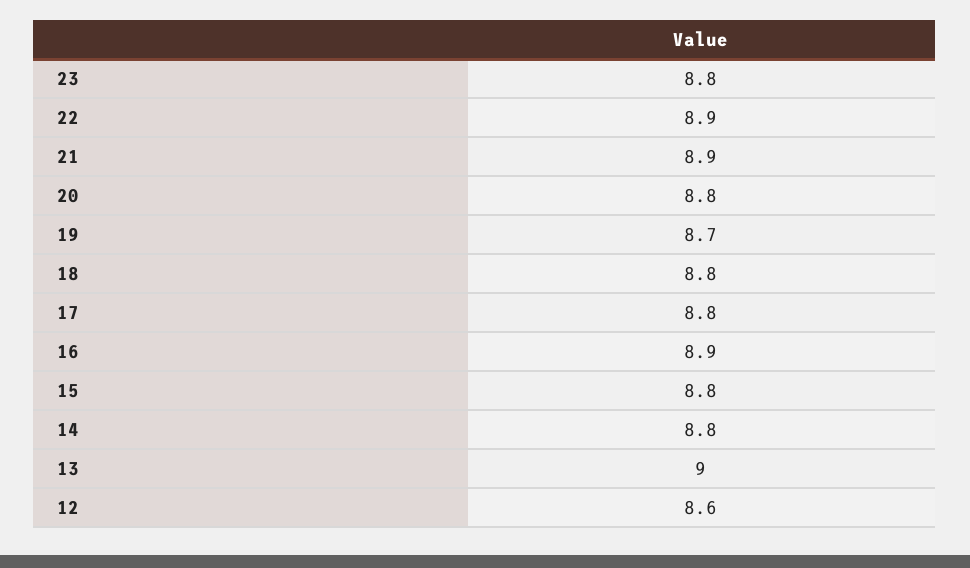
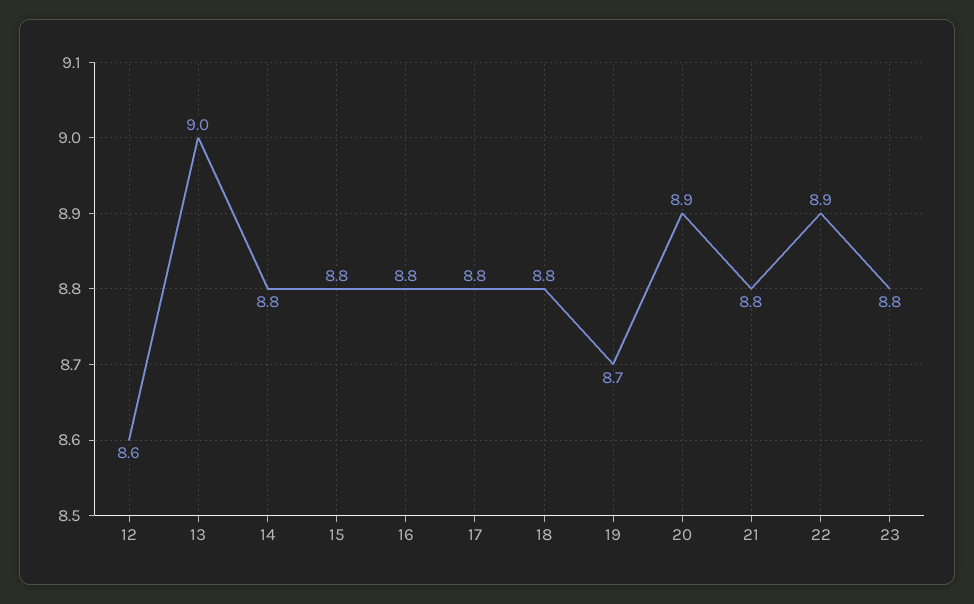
  {
    "23": 8.8,
    "22": 8.9,
-   "21": 8.9,
+   "21": 8.8,
-   "20": 8.8,
+   "20": 8.9,
    "19": 8.7,
    "18": 8.8,
    "17": 8.8,
-   "16": 8.9,
+   "16": 8.8,
    "15": 8.8,
    "14": 8.8,
    "13": 9,
    "12": 8.6
  }

